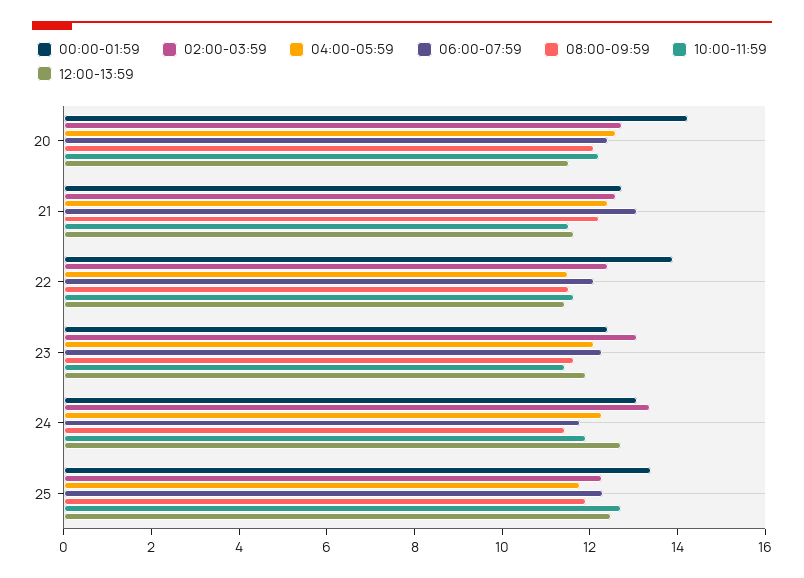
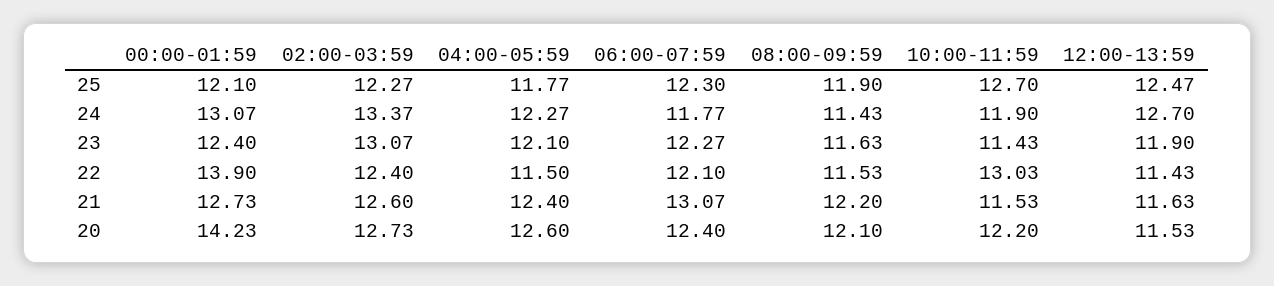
  {
    "00:00-01:59": {
      "20": 14.23,
      "21": 12.73,
      "22": 13.9,
      "23": 12.4,
      "24": 13.07,
-     "25": 13.5
+     "25": 12.1
    },
    "02:00-03:59": {
      "20": 12.73,
      "21": 12.6,
      "22": 12.4,
      "23": 13.07,
      "24": 13.37,
      "25": 12.27
    },
    "04:00-05:59": {
      "20": 12.6,
      "21": 12.4,
      "22": 11.5,
      "23": 12.1,
      "24": 12.27,
      "25": 11.77
    },
    "06:00-07:59": {
      "20": 12.4,
      "21": 13.07,
      "22": 12.1,
      "23": 12.27,
      "24": 11.77,
      "25": 12.3
    },
    "08:00-09:59": {
      "20": 12.1,
      "21": 12.2,
      "22": 11.53,
      "23": 11.63,
      "24": 11.43,
      "25": 11.9
    },
    "10:00-11:59": {
      "20": 12.2,
      "21": 11.53,
-     "22": 11.5,
+     "22": 13.03,
      "23": 11.43,
      "24": 11.9,
      "25": 12.7
    },
    "12:00-13:59": {
      "20": 11.53,
      "21": 11.63,
      "22": 11.43,
      "23": 11.9,
      "24": 12.7,
      "25": 12.47
    }
  }

